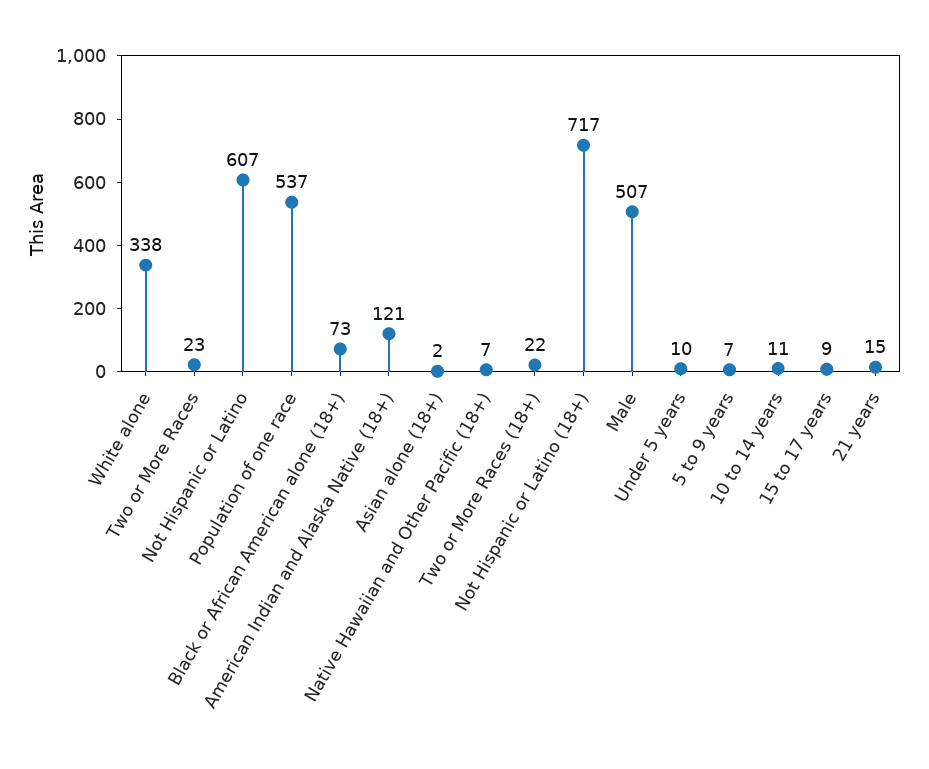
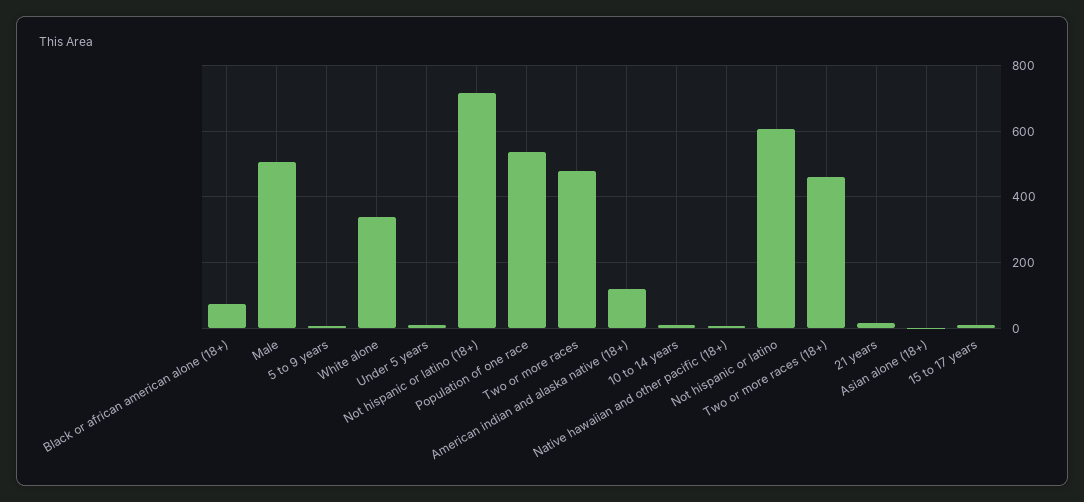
  {
    "White alone": 338,
-   "Two or More Races": 23,
+   "Two or More Races": 480,
    "Not Hispanic or Latino": 607,
    "Population of one race": 537,
    "Black or African American alone (18+)": 73,
    "American Indian and Alaska Native (18+)": 121,
    "Asian alone (18+)": 2,
    "Native Hawaiian and Other Pacific (18+)": 7,
-   "Two or More Races (18+)": 22,
+   "Two or More Races (18+)": 460,
    "Not Hispanic or Latino (18+)": 717,
    "Male": 507,
    "Under 5 years": 10,
    "5 to 9 years": 7,
    "10 to 14 years": 11,
    "15 to 17 years": 9,
    "21 years": 15
  }

